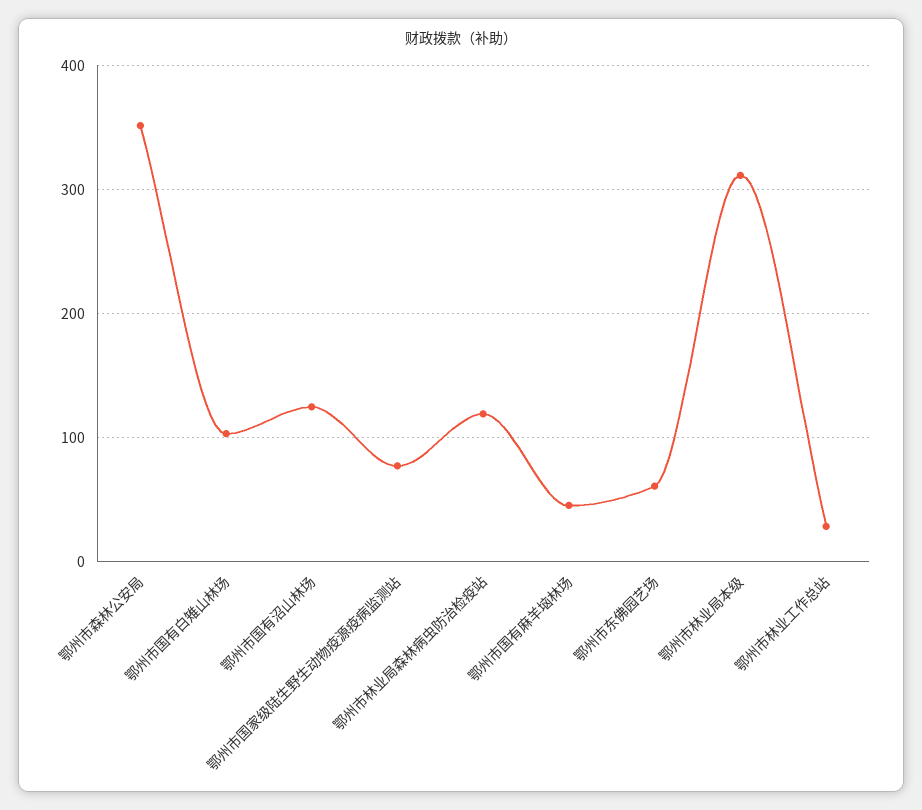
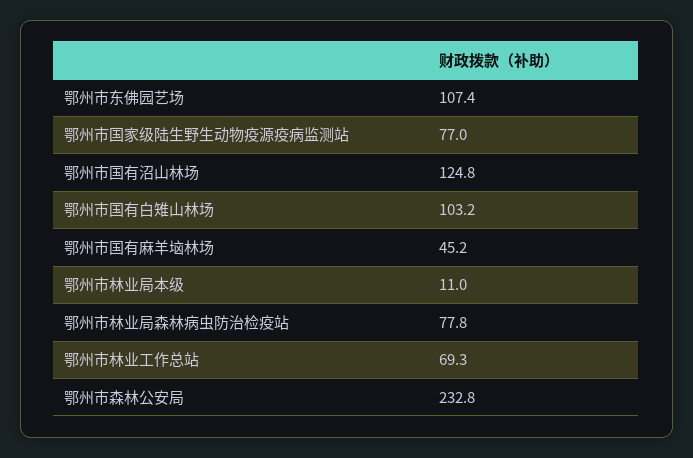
  {
-   "鄂州市森林公安局": 350,
+   "鄂州市森林公安局": 232.8,
    "鄂州市国有白雉山林场": 103.2,
    "鄂州市国有沼山林场": 124.8,
    "鄂州市国家级陆生野生动物疫源疫病监测站": 77,
-   "鄂州市林业局森林病虫防治检疫站": 120,
+   "鄂州市林业局森林病虫防治检疫站": 77.8,
    "鄂州市国有麻羊垴林场": 45.2,
-   "鄂州市东佛园艺场": 60,
+   "鄂州市东佛园艺场": 107.4,
-   "鄂州市林业局本级": 310,
+   "鄂州市林业局本级": 11,
-   "鄂州市林业工作总站": 30
+   "鄂州市林业工作总站": 69.3
  }

